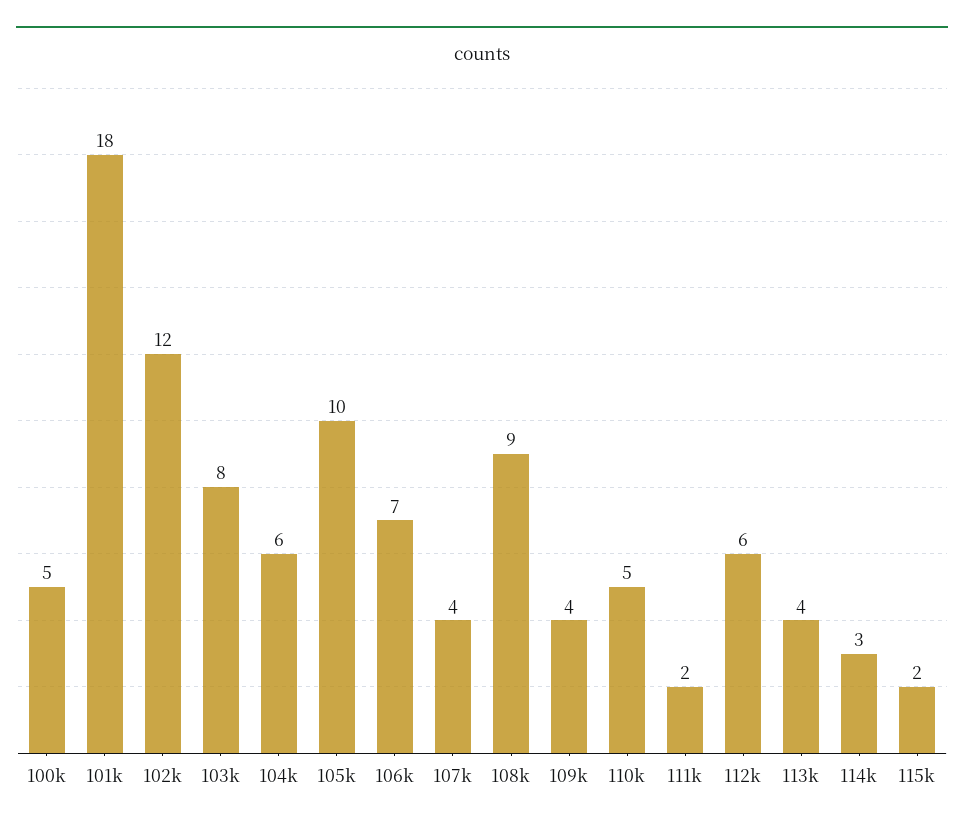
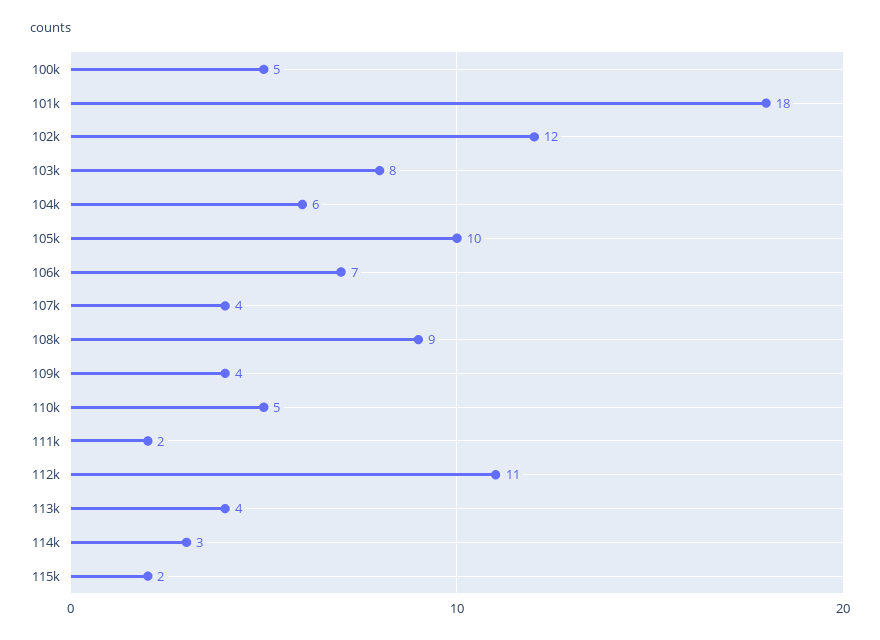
  {
    "100k": 5,
    "101k": 18,
    "102k": 12,
    "103k": 8,
    "104k": 6,
    "105k": 10,
    "106k": 7,
    "107k": 4,
    "108k": 9,
    "109k": 4,
    "110k": 5,
    "111k": 2,
-   "112k": 6,
+   "112k": 11,
    "113k": 4,
    "114k": 3,
    "115k": 2
  }

